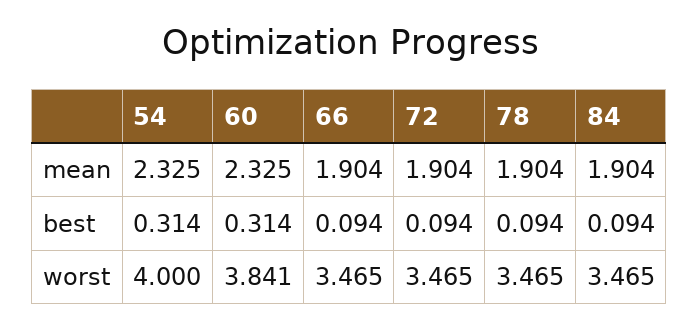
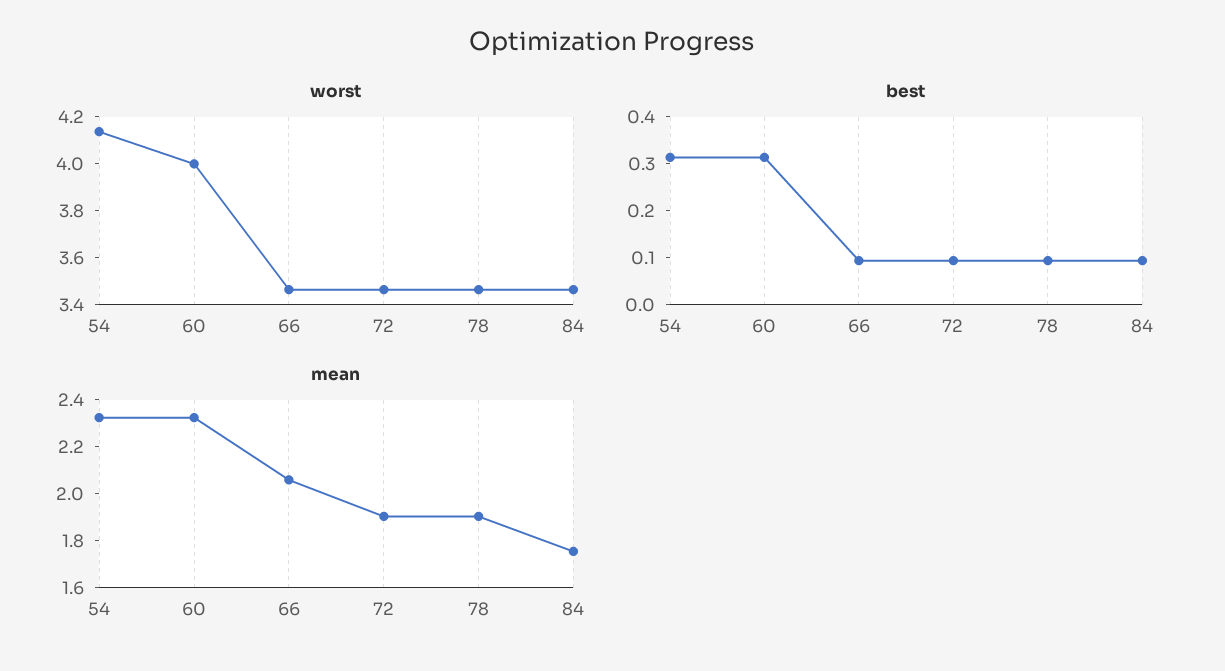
  {
    "mean": {
      "54": 2.325,
      "60": 2.325,
-     "66": 1.904,
+     "66": 2.05,
      "72": 1.904,
      "78": 1.904,
-     "84": 1.904
+     "84": 1.75
    },
    "best": {
      "54": 0.314,
      "60": 0.314,
      "66": 0.094,
      "72": 0.094,
      "78": 0.094,
      "84": 0.094
    },
    "worst": {
-     "54": 4,
+     "54": 4.15,
-     "60": 3.841,
+     "60": 4,
      "66": 3.465,
      "72": 3.465,
      "78": 3.465,
      "84": 3.465
    }
  }

